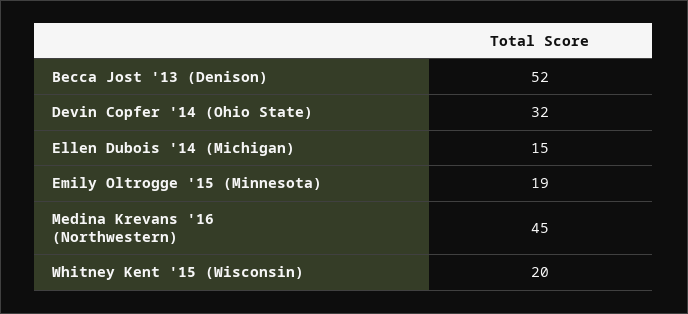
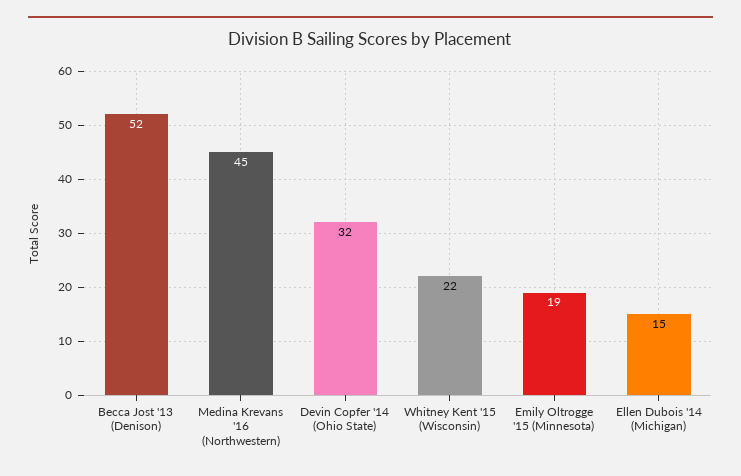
  {
    "Becca Jost '13 (Denison)": 52,
    "Devin Copfer '14 (Ohio State)": 32,
    "Ellen Dubois '14 (Michigan)": 15,
    "Emily Oltrogge '15 (Minnesota)": 19,
    "Medina Krevans '16 (Northwestern)": 45,
-   "Whitney Kent '15 (Wisconsin)": 20
+   "Whitney Kent '15 (Wisconsin)": 22
  }

